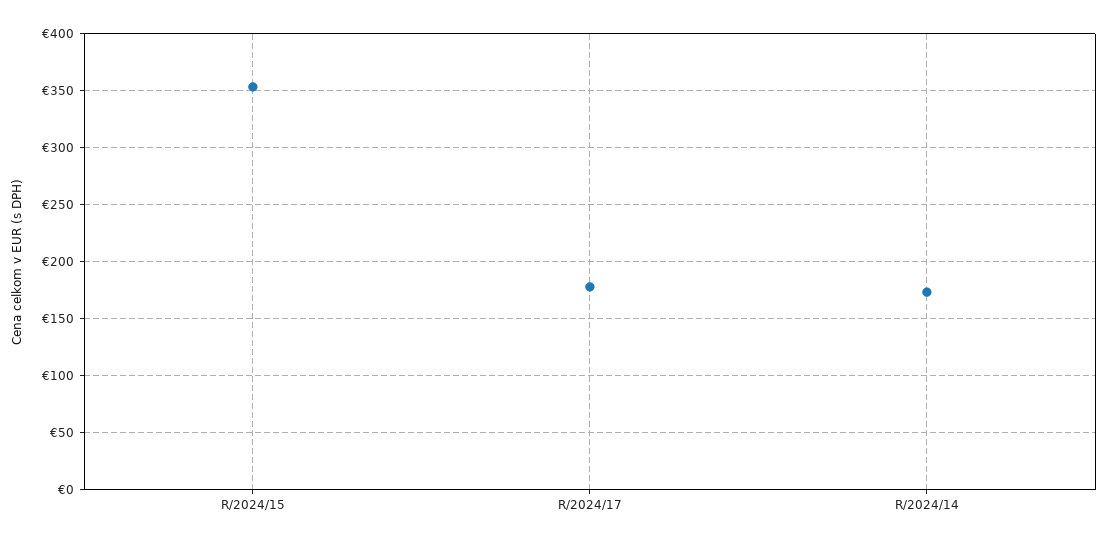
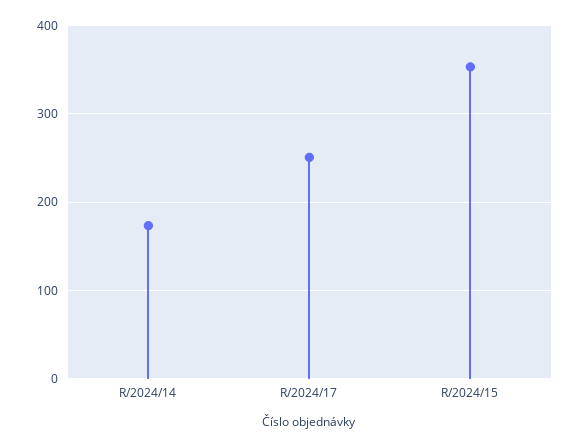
  {
    "R/2024/15": 350,
-   "R/2024/17": 180,
+   "R/2024/17": 250,
    "R/2024/14": 170
  }

